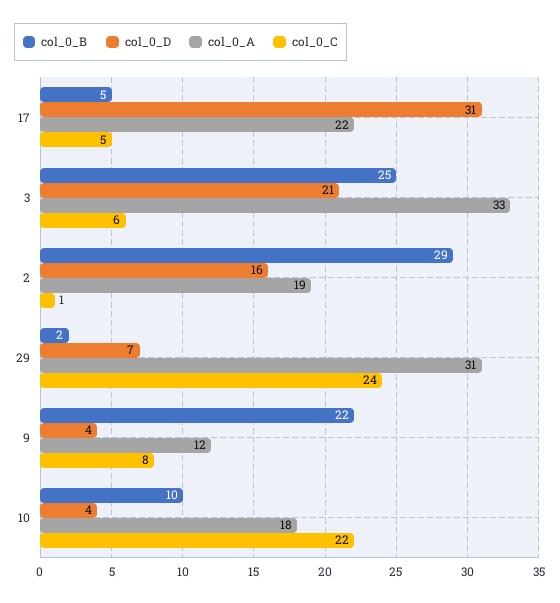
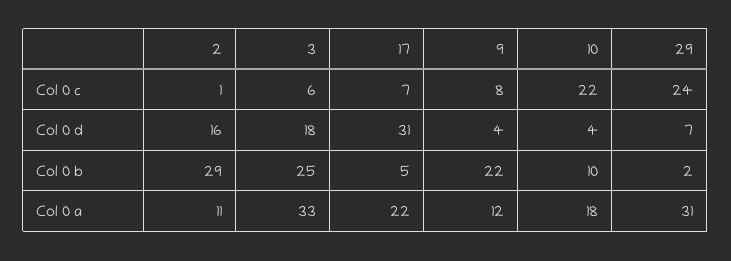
  {
    "col_0_B": {
      "17": 5,
      "3": 25,
      "2": 29,
      "29": 2,
      "9": 22,
      "10": 10
    },
    "col_0_D": {
      "17": 31,
-     "3": 21,
+     "3": 18,
      "2": 16,
      "29": 7,
      "9": 4,
      "10": 4
    },
    "col_0_A": {
      "17": 22,
      "3": 33,
-     "2": 19,
+     "2": 11,
      "29": 31,
      "9": 12,
      "10": 18
    },
    "col_0_C": {
-     "17": 5,
+     "17": 7,
      "3": 6,
      "2": 1,
      "29": 24,
      "9": 8,
      "10": 22
    }
  }

